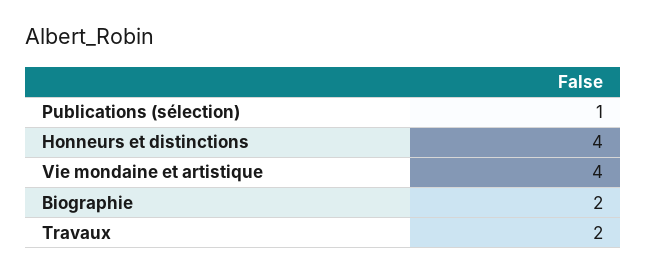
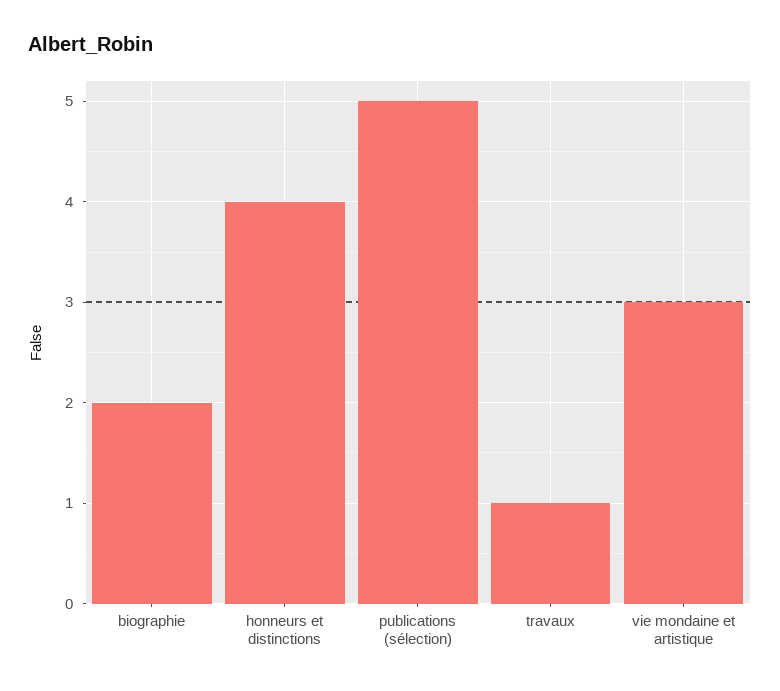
  {
-   "Publications (sélection)": 1,
+   "Publications (sélection)": 5,
    "Honneurs et distinctions": 4,
-   "Vie mondaine et artistique": 4,
+   "Vie mondaine et artistique": 3,
    "Biographie": 2,
-   "Travaux": 2
+   "Travaux": 1
  }

